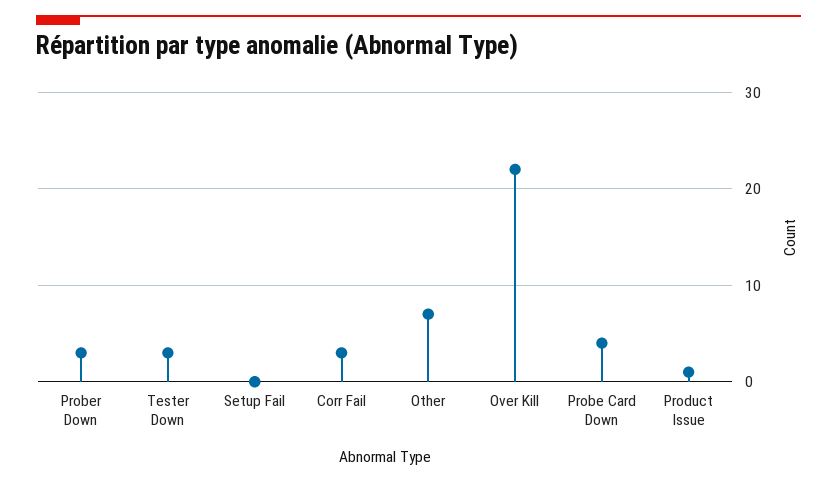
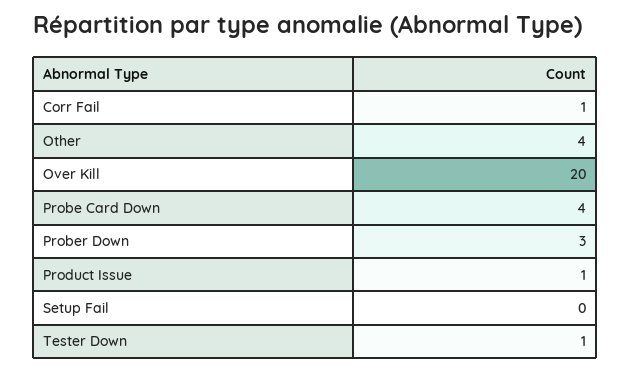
  {
    "Prober Down": 3,
-   "Tester Down": 3,
+   "Tester Down": 1,
    "Setup Fail": 0,
-   "Corr Fail": 3,
+   "Corr Fail": 1,
-   "Other": 7,
+   "Other": 4,
-   "Over Kill": 22,
+   "Over Kill": 20,
    "Probe Card Down": 4,
    "Product Issue": 1
  }

